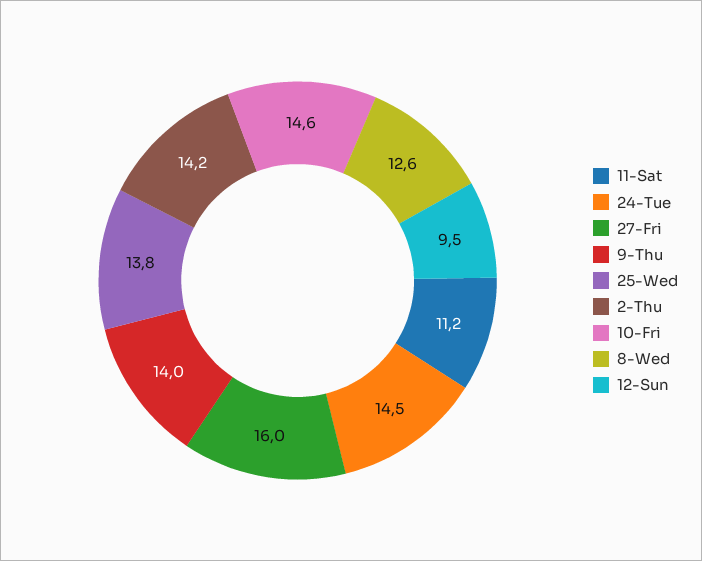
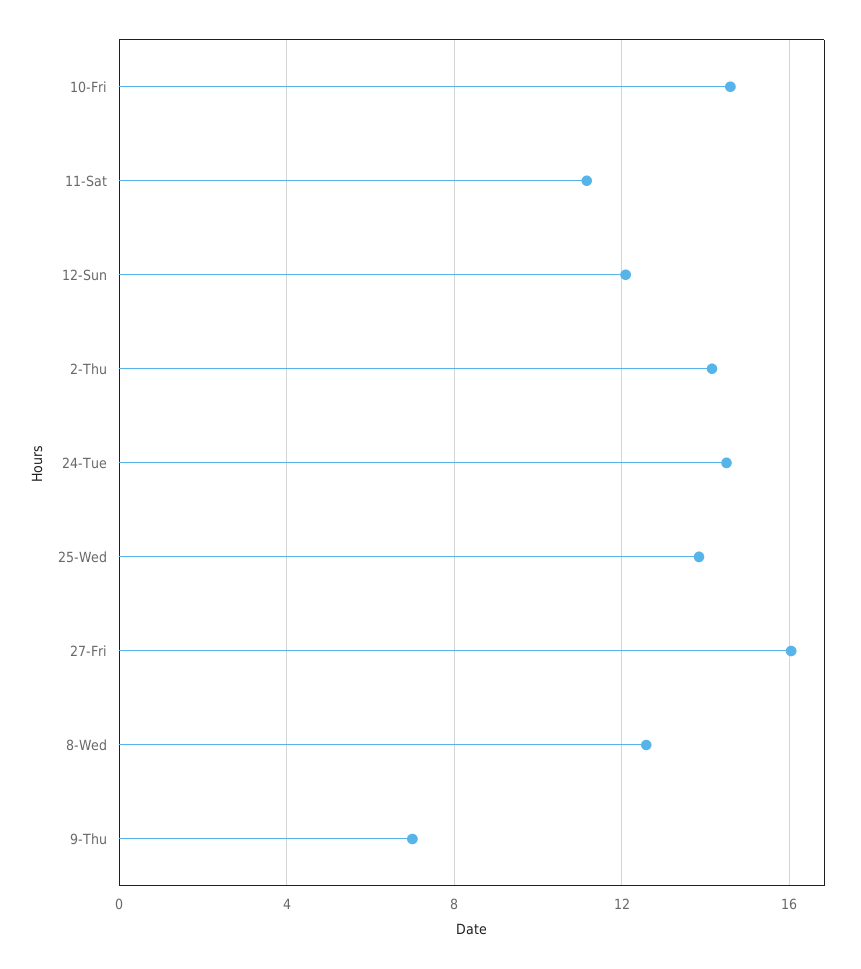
  {
    "11-Sat": 11.2,
    "24-Tue": 14.5,
    "27-Fri": 16,
-   "9-Thu": 14,
+   "9-Thu": 7,
    "25-Wed": 13.8,
    "2-Thu": 14.2,
    "10-Fri": 14.6,
    "8-Wed": 12.6,
-   "12-Sun": 9.5
+   "12-Sun": 12
  }

